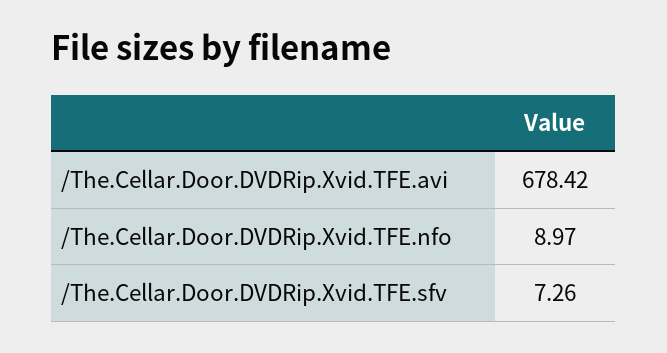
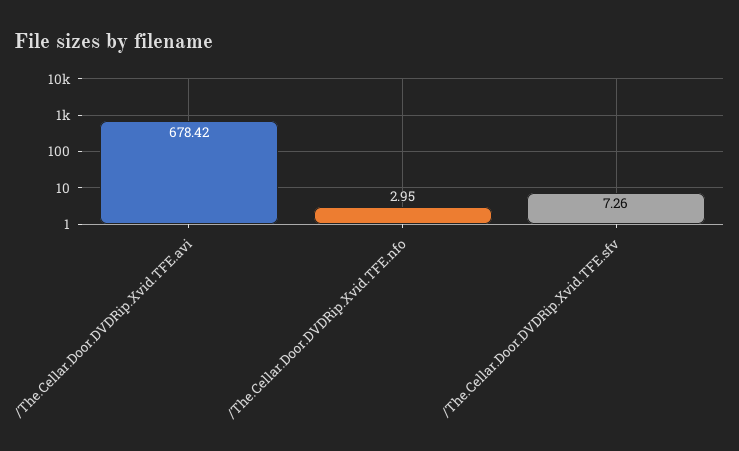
  {
    "/The.Cellar.Door.DVDRip.Xvid.TFE.avi": 678.42,
-   "/The.Cellar.Door.DVDRip.Xvid.TFE.nfo": 8.97,
+   "/The.Cellar.Door.DVDRip.Xvid.TFE.nfo": 2.95,
    "/The.Cellar.Door.DVDRip.Xvid.TFE.sfv": 7.26
  }

